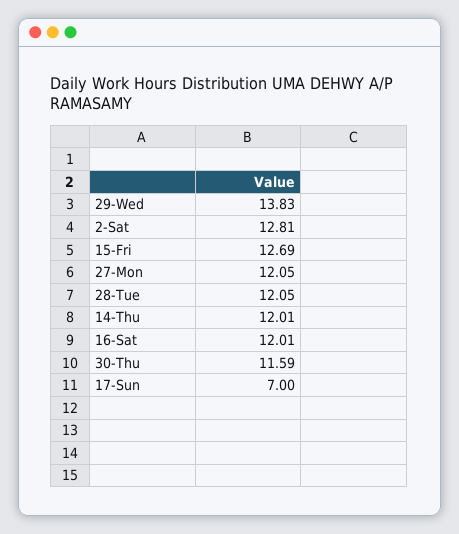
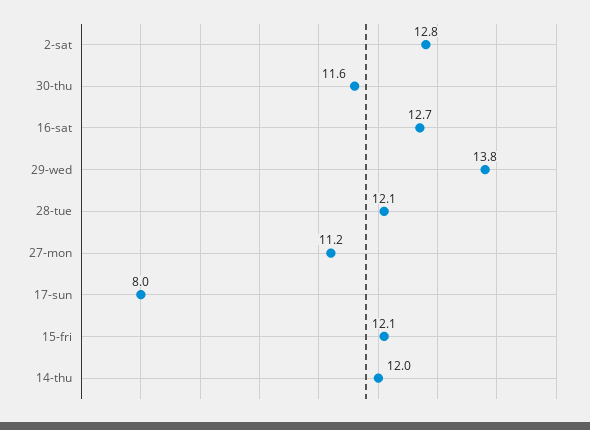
  {
    "29-Wed": 13.83,
    "2-Sat": 12.81,
-   "15-Fri": 12.69,
+   "15-Fri": 12.1,
-   "27-Mon": 12.05,
+   "27-Mon": 11.2,
    "28-Tue": 12.05,
    "14-Thu": 12.01,
-   "16-Sat": 12.01,
+   "16-Sat": 12.7,
    "30-Thu": 11.59,
-   "17-Sun": 7
+   "17-Sun": 8
  }

